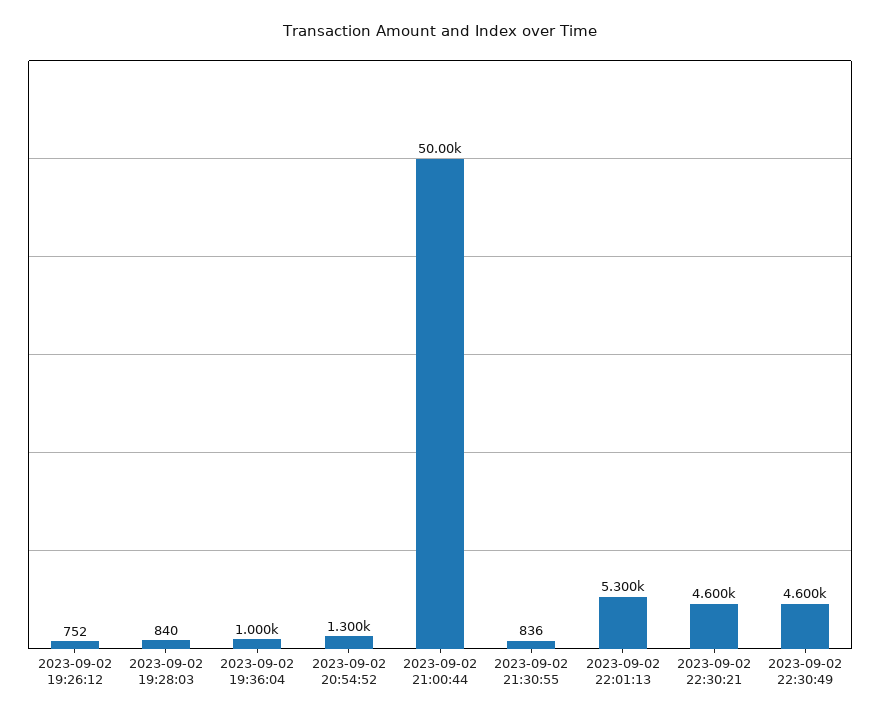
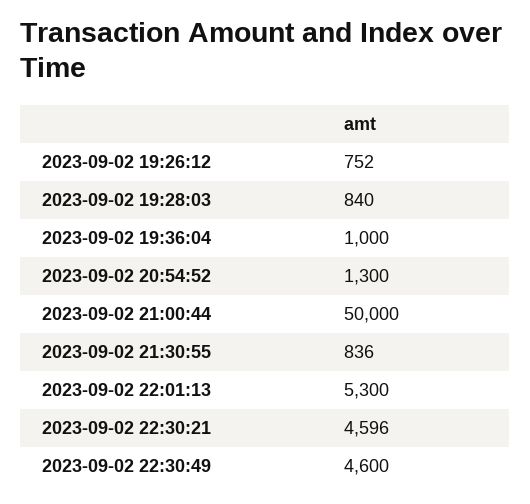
  {
    "2023-09-02 19:26:12": 752,
    "2023-09-02 19:28:03": 840,
    "2023-09-02 19:36:04": 1000,
    "2023-09-02 20:54:52": 1300,
    "2023-09-02 21:00:44": 50000,
    "2023-09-02 21:30:55": 836,
    "2023-09-02 22:01:13": 5300,
-   "2023-09-02 22:30:21": 4600,
+   "2023-09-02 22:30:21": 4596,
    "2023-09-02 22:30:49": 4600
  }

